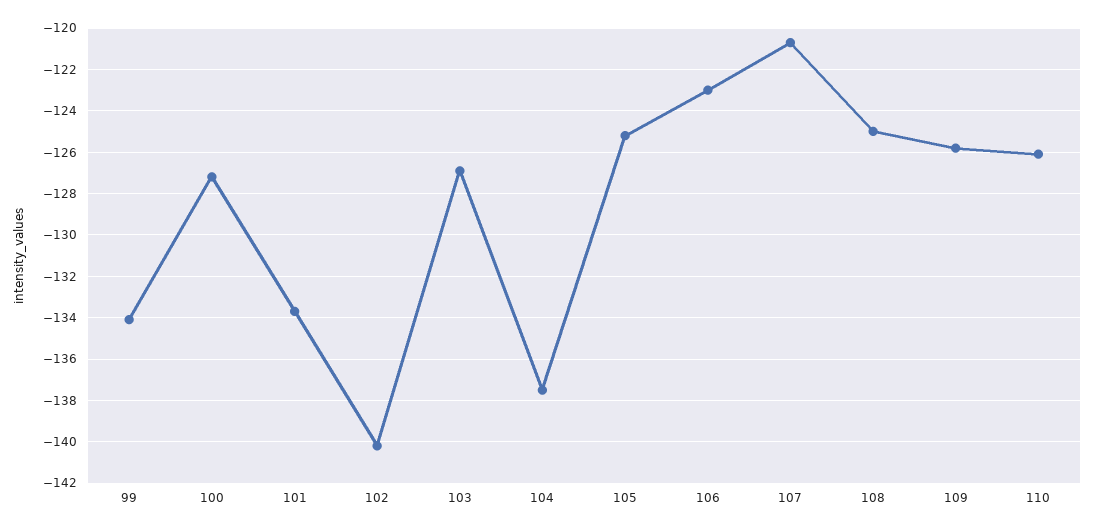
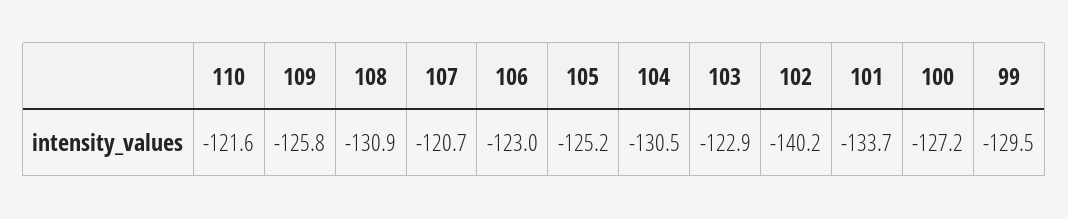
  {
-   "99": -134,
+   "99": -129.5,
    "100": -127.2,
    "101": -133.7,
    "102": -140.2,
-   "103": -127,
+   "103": -122.9,
-   "104": -137.5,
+   "104": -130.5,
    "105": -125.2,
    "106": -123,
    "107": -120.7,
-   "108": -125,
+   "108": -130.9,
    "109": -125.8,
-   "110": -126
+   "110": -121.6
  }

